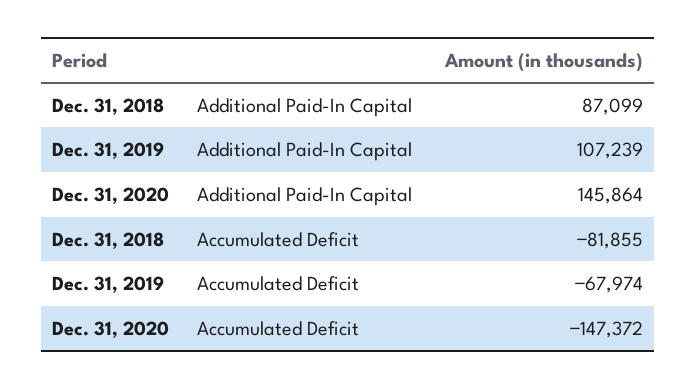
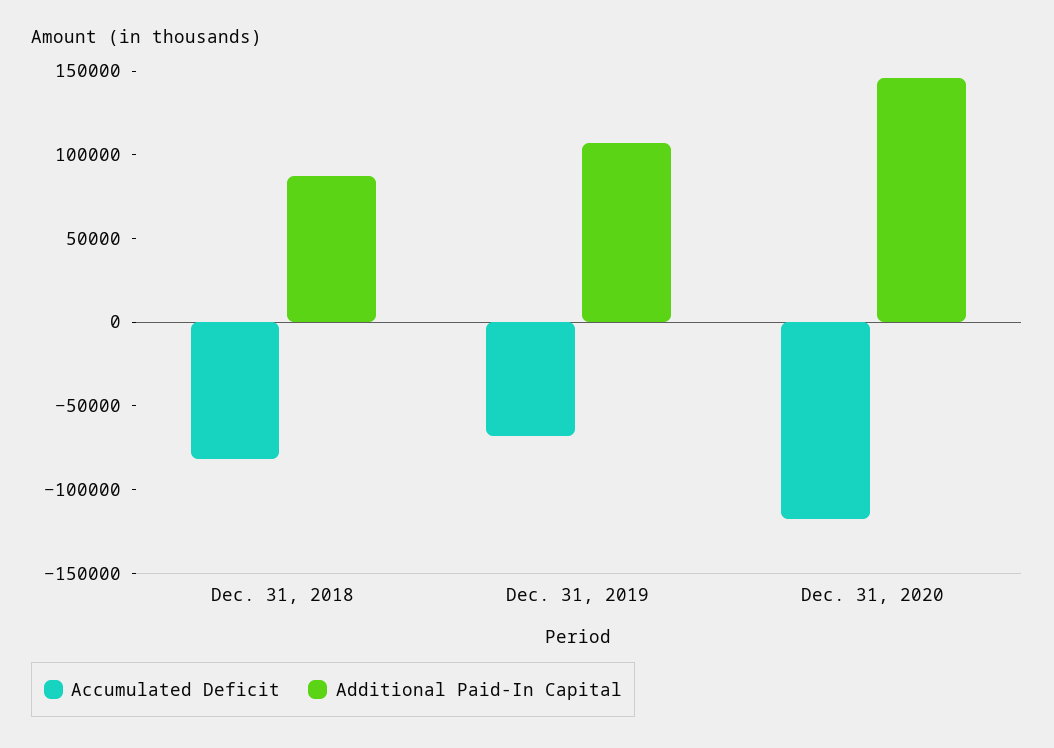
  {
    "Additional Paid-In Capital": {
      "Dec. 31, 2018": 87099,
      "Dec. 31, 2019": 107239,
      "Dec. 31, 2020": 145864
    },
    "Accumulated Deficit": {
      "Dec. 31, 2018": -81855,
      "Dec. 31, 2019": -67974,
-     "Dec. 31, 2020": -147372
+     "Dec. 31, 2020": -120000
    }
  }

